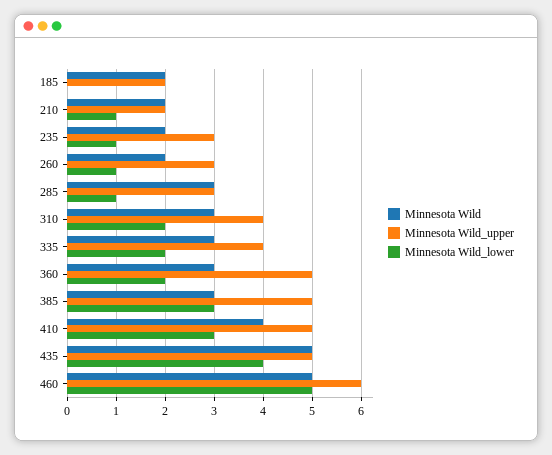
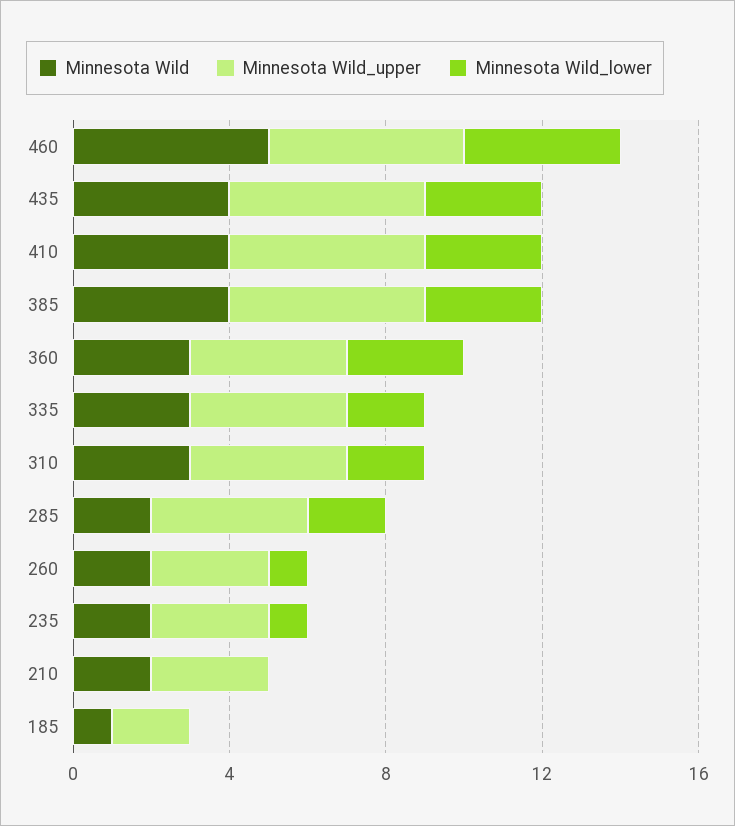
  {
    "Minnesota Wild": {
-     "185": 2,
+     "185": 1,
      "210": 2,
      "235": 2,
      "260": 2,
-     "285": 3,
+     "285": 2,
      "310": 3,
      "335": 3,
      "360": 3,
-     "385": 3,
+     "385": 4,
      "410": 4,
-     "435": 5,
+     "435": 4,
      "460": 5
    },
    "Minnesota Wild_upper": {
      "185": 2,
-     "210": 2,
+     "210": 3,
      "235": 3,
      "260": 3,
-     "285": 3,
+     "285": 4,
      "310": 4,
      "335": 4,
-     "360": 5,
+     "360": 4,
      "385": 5,
      "410": 5,
      "435": 5,
-     "460": 6
+     "460": 5
    },
    "Minnesota Wild_lower": {
      "185": 0,
-     "210": 1,
+     "210": 0,
      "235": 1,
      "260": 1,
-     "285": 1,
+     "285": 2,
      "310": 2,
      "335": 2,
-     "360": 2,
+     "360": 3,
      "385": 3,
      "410": 3,
-     "435": 4,
+     "435": 3,
-     "460": 5
+     "460": 4
    }
  }

